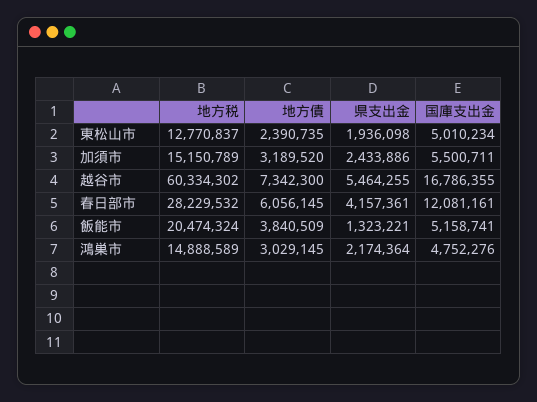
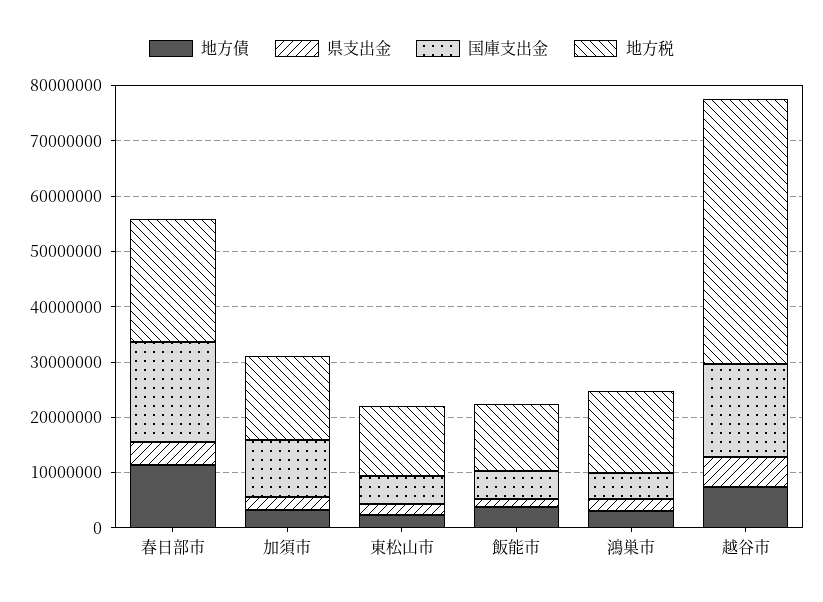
  {
    "地方税": {
      "東松山市": 12770837,
      "加須市": 15150789,
-     "越谷市": 60334302,
+     "越谷市": 48000000,
-     "春日部市": 28229532,
+     "春日部市": 22000000,
-     "飯能市": 20474324,
+     "飯能市": 12000000,
      "鴻巣市": 14888589
    },
    "地方債": {
      "東松山市": 2390735,
      "加須市": 3189520,
      "越谷市": 7342300,
-     "春日部市": 6056145,
+     "春日部市": 12000000,
      "飯能市": 3840509,
      "鴻巣市": 3029145
    },
    "県支出金": {
      "東松山市": 1936098,
      "加須市": 2433886,
      "越谷市": 5464255,
      "春日部市": 4157361,
      "飯能市": 1323221,
      "鴻巣市": 2174364
    },
    "国庫支出金": {
      "東松山市": 5010234,
-     "加須市": 5500711,
+     "加須市": 10000000,
      "越谷市": 16786355,
-     "春日部市": 12081161,
+     "春日部市": 18000000,
      "飯能市": 5158741,
      "鴻巣市": 4752276
    }
  }

